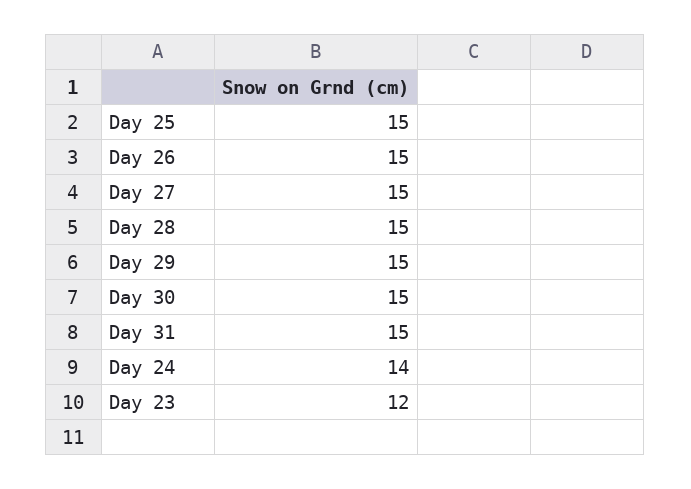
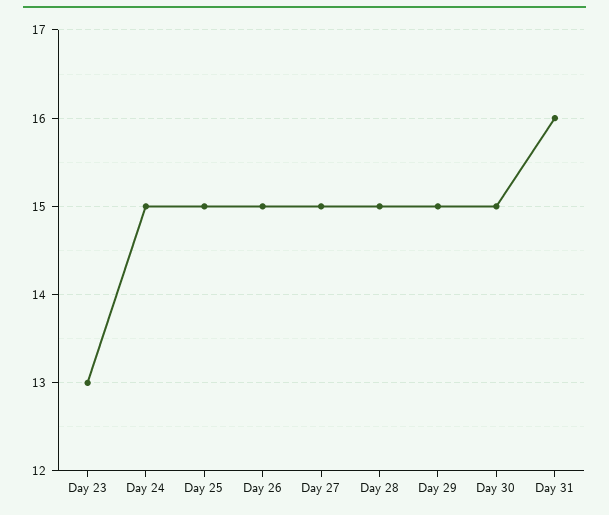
  {
    "Day 25": 15,
    "Day 26": 15,
    "Day 27": 15,
    "Day 28": 15,
    "Day 29": 15,
    "Day 30": 15,
-   "Day 31": 15,
+   "Day 31": 16,
-   "Day 24": 14,
+   "Day 24": 15,
-   "Day 23": 12
+   "Day 23": 13
  }

